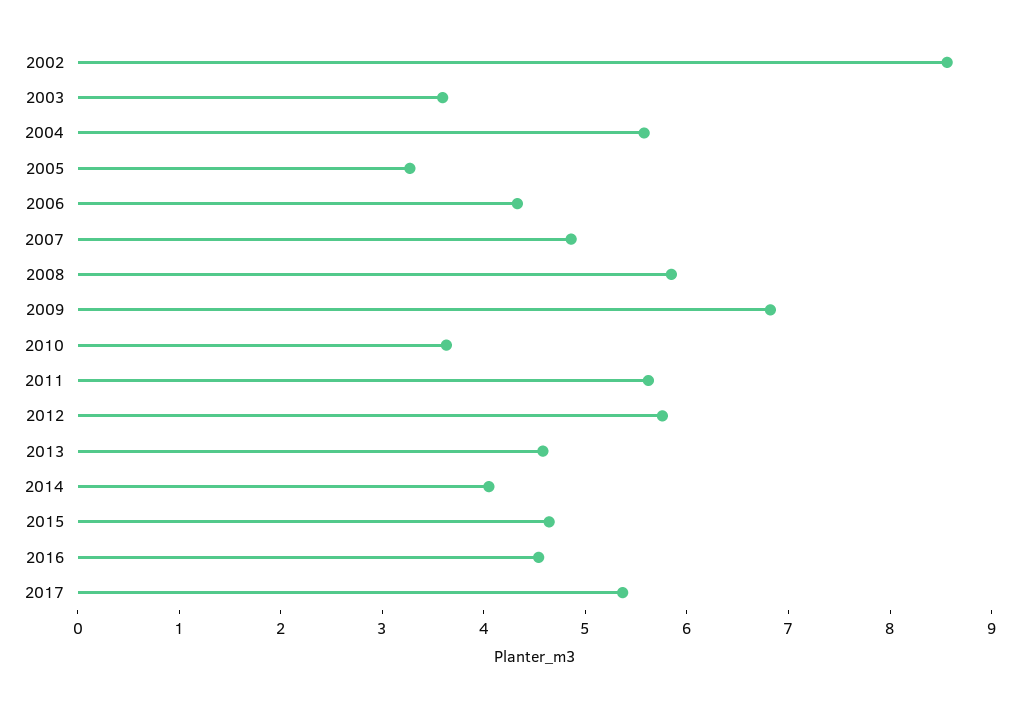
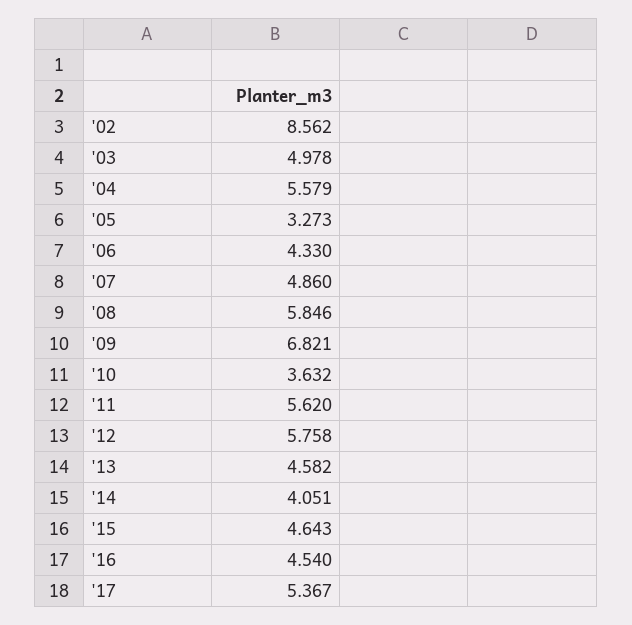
  {
    "2002": 8.562,
-   "2003": 3.6,
+   "2003": 4.978,
    "2004": 5.579,
    "2005": 3.273,
    "2006": 4.33,
    "2007": 4.86,
    "2008": 5.846,
    "2009": 6.821,
    "2010": 3.632,
    "2011": 5.62,
    "2012": 5.758,
    "2013": 4.582,
    "2014": 4.051,
    "2015": 4.643,
    "2016": 4.54,
    "2017": 5.367
  }

